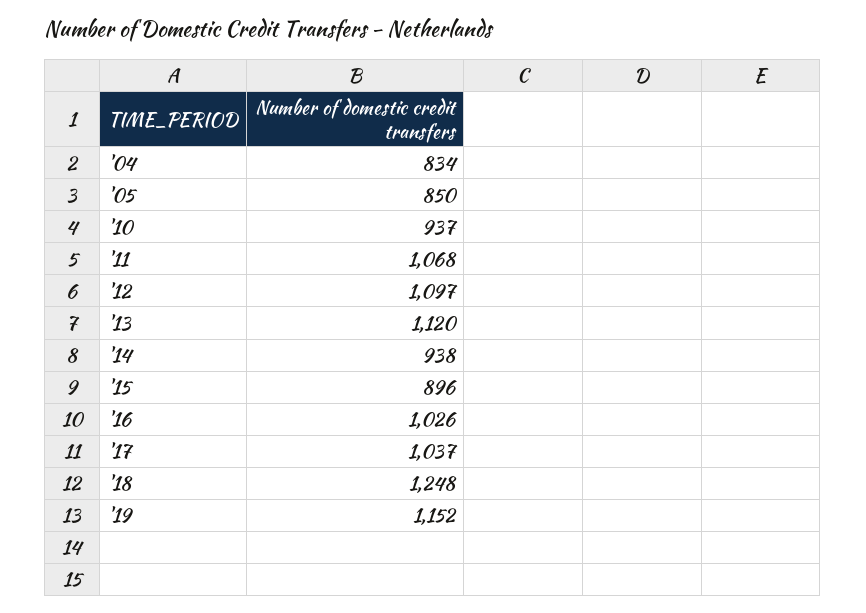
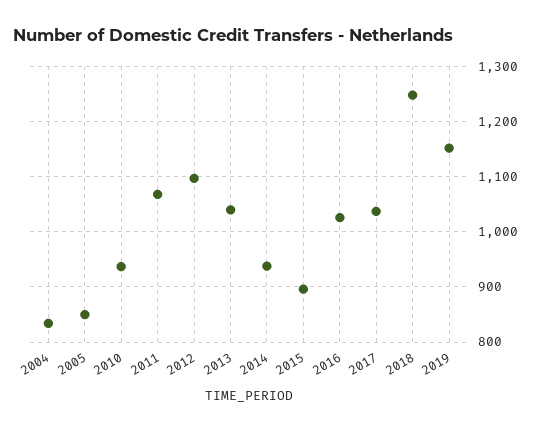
  {
    "'04": 834,
    "'05": 850,
    "'10": 937,
    "'11": 1068,
    "'12": 1097,
-   "'13": 1120,
+   "'13": 1040,
    "'14": 938,
    "'15": 896,
    "'16": 1026,
    "'17": 1037,
    "'18": 1248,
    "'19": 1152
  }

